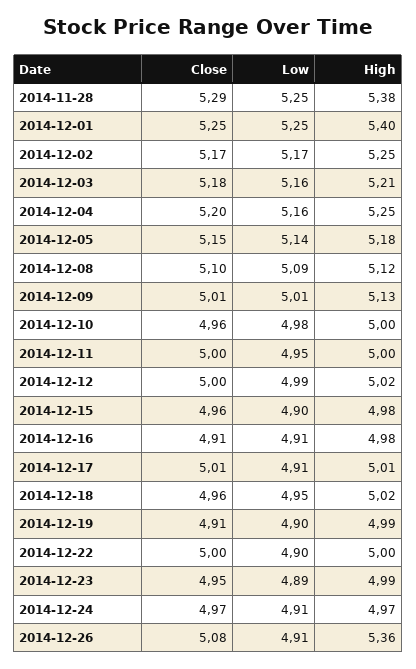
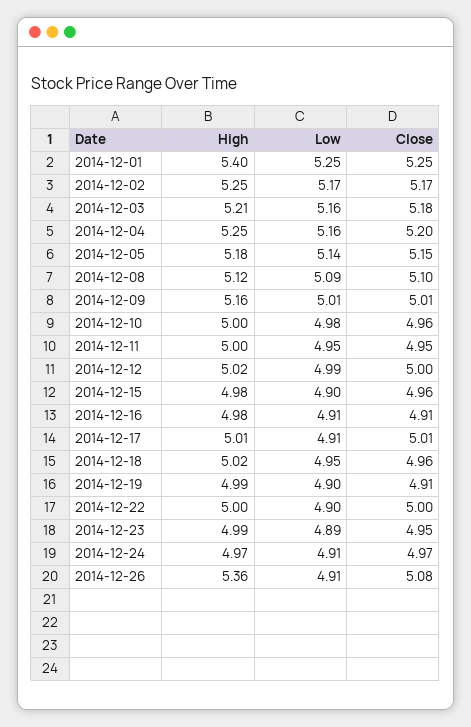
  {
    "Close": {
-     "2014-11-28": 5.29,
      "2014-12-01": 5.25,
      "2014-12-02": 5.17,
      "2014-12-03": 5.18,
      "2014-12-04": 5.2,
      "2014-12-05": 5.15,
      "2014-12-08": 5.1,
      "2014-12-09": 5.01,
      "2014-12-10": 4.96,
-     "2014-12-11": 5,
+     "2014-12-11": 4.95,
      "2014-12-12": 5,
      "2014-12-15": 4.96,
      "2014-12-16": 4.91,
      "2014-12-17": 5.01,
      "2014-12-18": 4.96,
      "2014-12-19": 4.91,
      "2014-12-22": 5,
      "2014-12-23": 4.95,
      "2014-12-24": 4.97,
      "2014-12-26": 5.08
    },
    "Low": {
-     "2014-11-28": 5.25,
      "2014-12-01": 5.25,
      "2014-12-02": 5.17,
      "2014-12-03": 5.16,
      "2014-12-04": 5.16,
      "2014-12-05": 5.14,
      "2014-12-08": 5.09,
      "2014-12-09": 5.01,
      "2014-12-10": 4.98,
      "2014-12-11": 4.95,
      "2014-12-12": 4.99,
      "2014-12-15": 4.9,
      "2014-12-16": 4.91,
      "2014-12-17": 4.91,
      "2014-12-18": 4.95,
      "2014-12-19": 4.9,
      "2014-12-22": 4.9,
      "2014-12-23": 4.89,
      "2014-12-24": 4.91,
      "2014-12-26": 4.91
    },
    "High": {
-     "2014-11-28": 5.38,
      "2014-12-01": 5.4,
      "2014-12-02": 5.25,
      "2014-12-03": 5.21,
      "2014-12-04": 5.25,
      "2014-12-05": 5.18,
      "2014-12-08": 5.12,
-     "2014-12-09": 5.13,
+     "2014-12-09": 5.16,
      "2014-12-10": 5,
      "2014-12-11": 5,
      "2014-12-12": 5.02,
      "2014-12-15": 4.98,
      "2014-12-16": 4.98,
      "2014-12-17": 5.01,
      "2014-12-18": 5.02,
      "2014-12-19": 4.99,
      "2014-12-22": 5,
      "2014-12-23": 4.99,
      "2014-12-24": 4.97,
      "2014-12-26": 5.36
    }
  }

